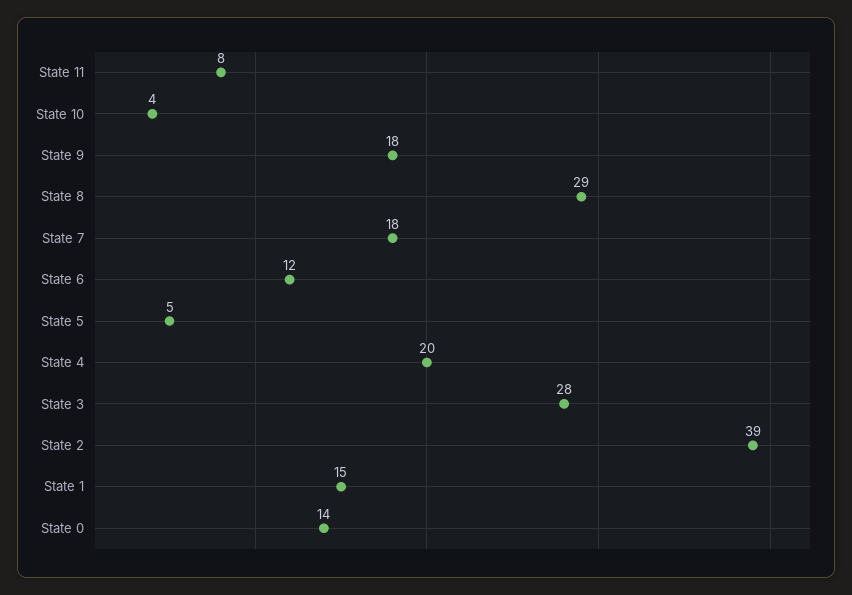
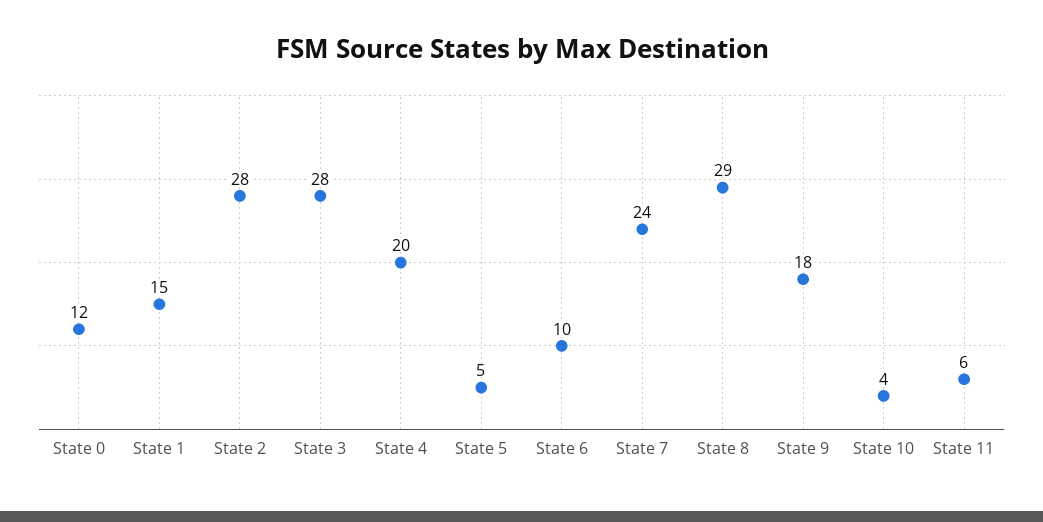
  {
-   "State 11": 8,
+   "State 11": 6,
    "State 10": 4,
    "State 9": 18,
    "State 8": 29,
-   "State 7": 18,
+   "State 7": 24,
-   "State 6": 12,
+   "State 6": 10,
    "State 5": 5,
    "State 4": 20,
    "State 3": 28,
-   "State 2": 39,
+   "State 2": 28,
    "State 1": 15,
-   "State 0": 14
+   "State 0": 12
  }

